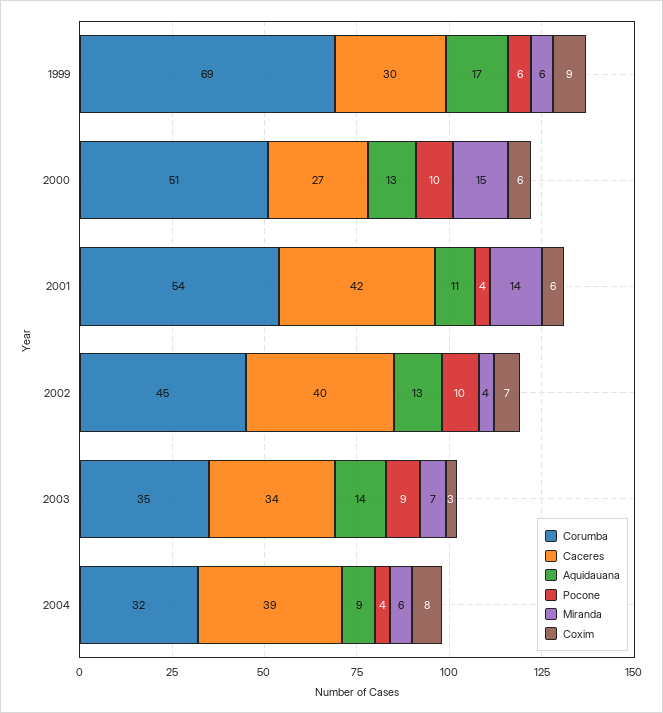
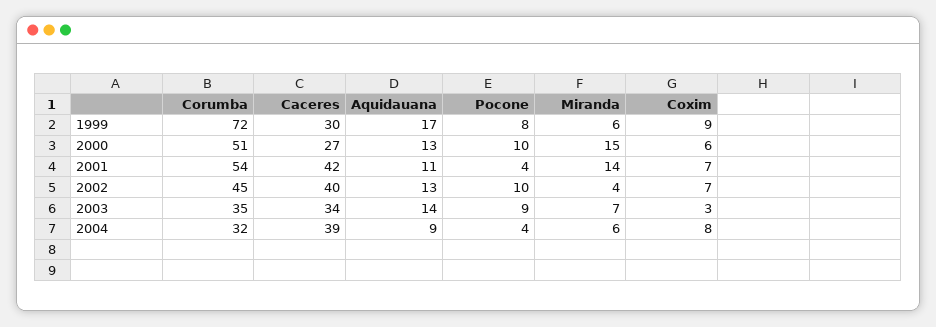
  {
    "Corumba": {
-     "1999": 69,
+     "1999": 72,
      "2000": 51,
      "2001": 54,
      "2002": 45,
      "2003": 35,
      "2004": 32
    },
    "Caceres": {
      "1999": 30,
      "2000": 27,
      "2001": 42,
      "2002": 40,
      "2003": 34,
      "2004": 39
    },
    "Aquidauana": {
      "1999": 17,
      "2000": 13,
      "2001": 11,
      "2002": 13,
      "2003": 14,
      "2004": 9
    },
    "Pocone": {
-     "1999": 6,
+     "1999": 8,
      "2000": 10,
      "2001": 4,
      "2002": 10,
      "2003": 9,
      "2004": 4
    },
    "Miranda": {
      "1999": 6,
      "2000": 15,
      "2001": 14,
      "2002": 4,
      "2003": 7,
      "2004": 6
    },
    "Coxim": {
      "1999": 9,
      "2000": 6,
-     "2001": 6,
+     "2001": 7,
      "2002": 7,
      "2003": 3,
      "2004": 8
    }
  }

